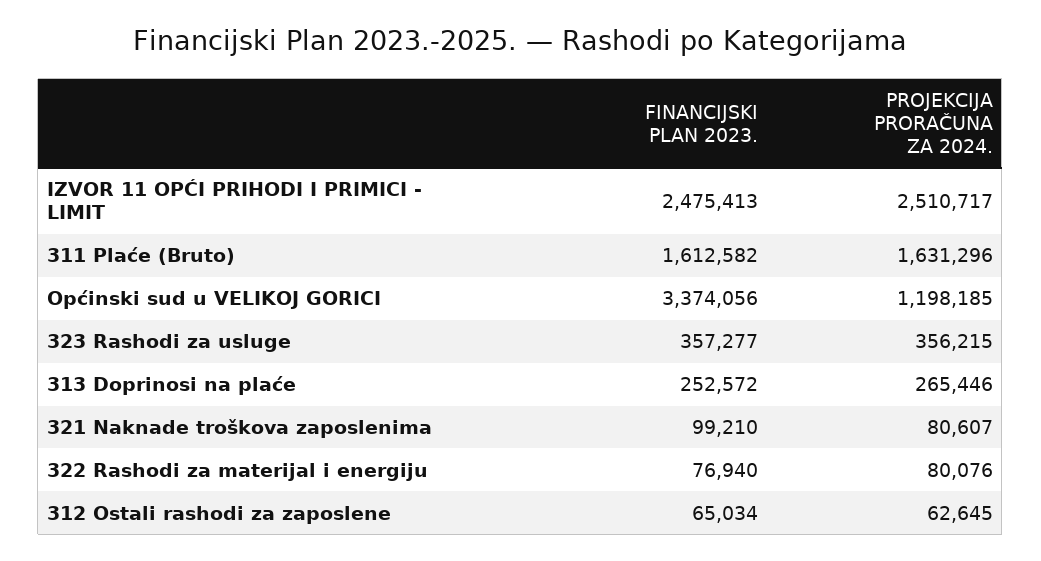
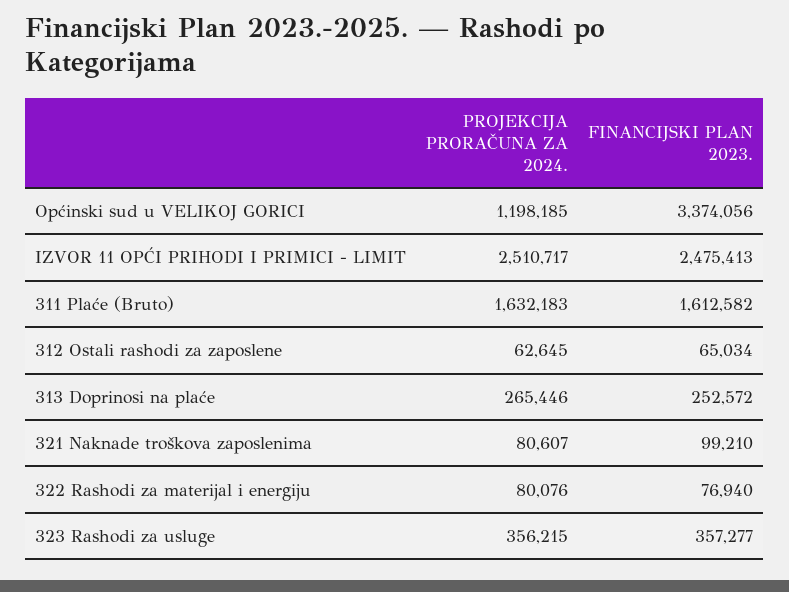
  {
    "FINANCIJSKI PLAN 2023.": {
      "IZVOR 11 OPĆI PRIHODI I PRIMICI - LIMIT": 2475413,
      "311 Plaće (Bruto)": 1612582,
      "Općinski sud u VELIKOJ GORICI": 3374056,
      "323 Rashodi za usluge": 357277,
      "313 Doprinosi na plaće": 252572,
      "321 Naknade troškova zaposlenima": 99210,
      "322 Rashodi za materijal i energiju": 76940,
      "312 Ostali rashodi za zaposlene": 65034
    },
    "PROJEKCIJA PRORAČUNA ZA 2024.": {
      "IZVOR 11 OPĆI PRIHODI I PRIMICI - LIMIT": 2510717,
-     "311 Plaće (Bruto)": 1631296,
+     "311 Plaće (Bruto)": 1632183,
      "Općinski sud u VELIKOJ GORICI": 1198185,
      "323 Rashodi za usluge": 356215,
      "313 Doprinosi na plaće": 265446,
      "321 Naknade troškova zaposlenima": 80607,
      "322 Rashodi za materijal i energiju": 80076,
      "312 Ostali rashodi za zaposlene": 62645
    }
  }

